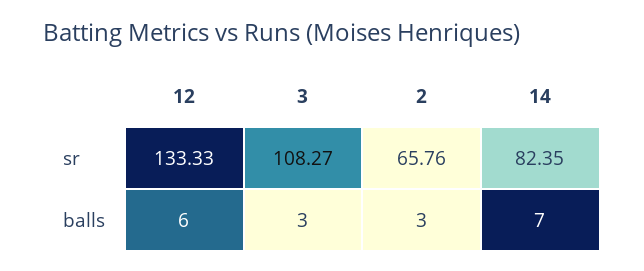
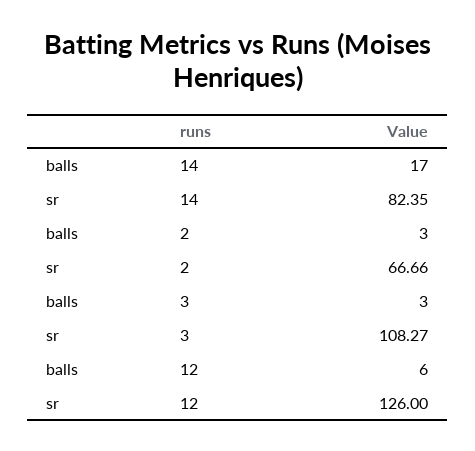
  {
    "12": {
-     "sr": 133.33,
+     "sr": 126,
      "balls": 6
    },
    "3": {
      "sr": 108.27,
      "balls": 3
    },
    "2": {
-     "sr": 65.76,
+     "sr": 66.66,
      "balls": 3
    },
    "14": {
      "sr": 82.35,
-     "balls": 7
+     "balls": 17
    }
  }

